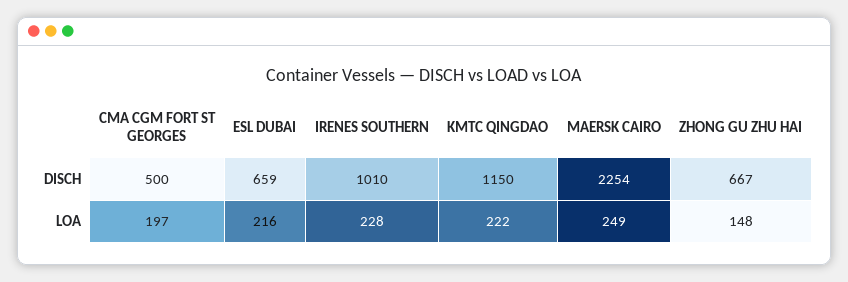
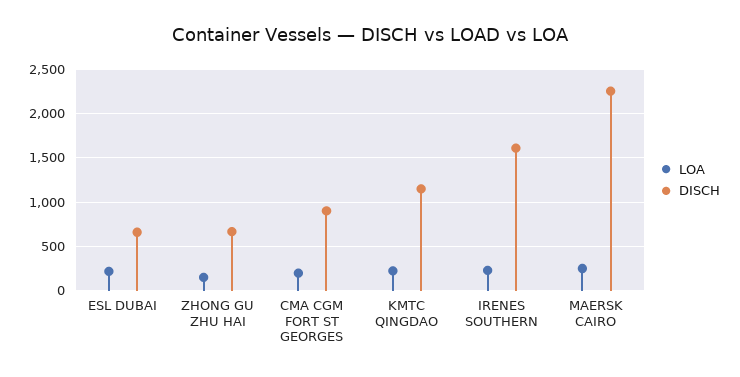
  {
    "DISCH": {
-     "CMA CGM FORT ST GEORGES": 500,
+     "CMA CGM FORT ST GEORGES": 900,
      "ESL DUBAI": 659,
-     "IRENES SOUTHERN": 1010,
+     "IRENES SOUTHERN": 1600,
      "KMTC QINGDAO": 1150,
      "MAERSK CAIRO": 2254,
      "ZHONG GU ZHU HAI": 667
    },
    "LOA": {
      "CMA CGM FORT ST GEORGES": 197,
      "ESL DUBAI": 216,
      "IRENES SOUTHERN": 228,
      "KMTC QINGDAO": 222,
      "MAERSK CAIRO": 249,
      "ZHONG GU ZHU HAI": 148
    }
  }

